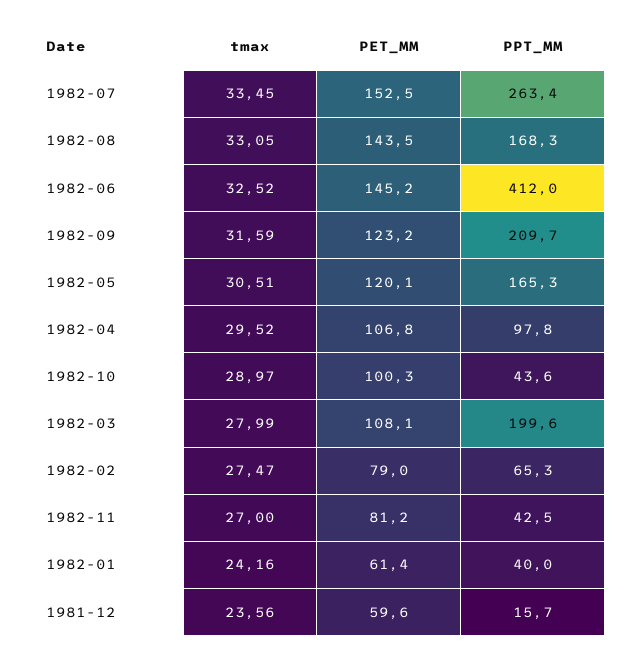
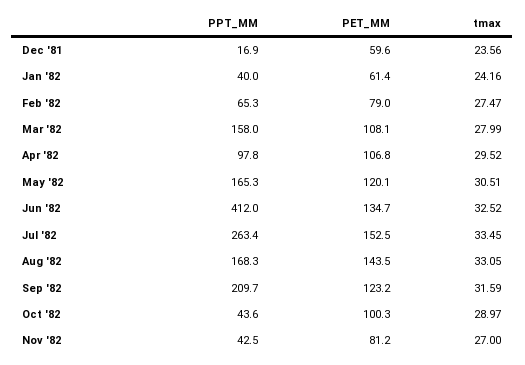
  {
    "tmax": {
      "1982-07": 33.45,
      "1982-08": 33.05,
      "1982-06": 32.52,
      "1982-09": 31.59,
      "1982-05": 30.51,
      "1982-04": 29.52,
      "1982-10": 28.97,
      "1982-03": 27.99,
      "1982-02": 27.47,
      "1982-11": 27,
      "1982-01": 24.16,
      "1981-12": 23.56
    },
    "PET_MM": {
      "1982-07": 152.5,
      "1982-08": 143.5,
-     "1982-06": 145.2,
+     "1982-06": 134.7,
      "1982-09": 123.2,
      "1982-05": 120.1,
      "1982-04": 106.8,
      "1982-10": 100.3,
      "1982-03": 108.1,
      "1982-02": 79,
      "1982-11": 81.2,
      "1982-01": 61.4,
      "1981-12": 59.6
    },
    "PPT_MM": {
      "1982-07": 263.4,
      "1982-08": 168.3,
      "1982-06": 412,
      "1982-09": 209.7,
      "1982-05": 165.3,
      "1982-04": 97.8,
      "1982-10": 43.6,
-     "1982-03": 199.6,
+     "1982-03": 158,
      "1982-02": 65.3,
      "1982-11": 42.5,
      "1982-01": 40,
-     "1981-12": 15.7
+     "1981-12": 16.9
    }
  }

